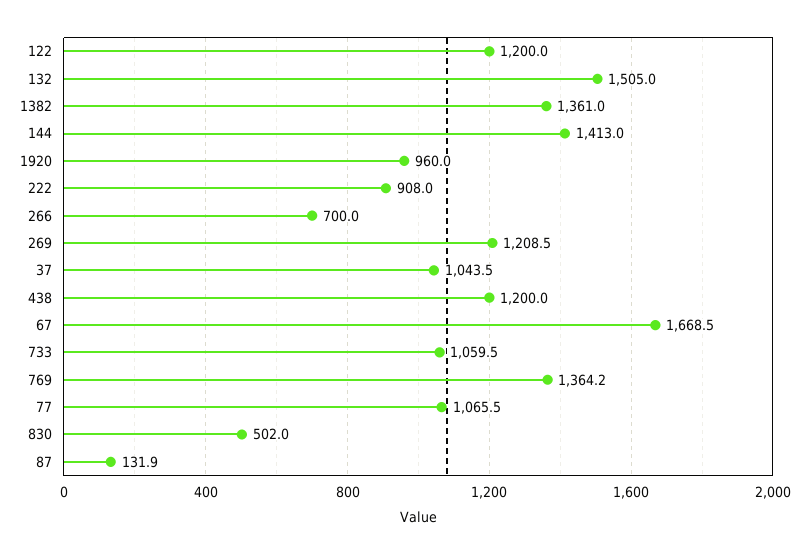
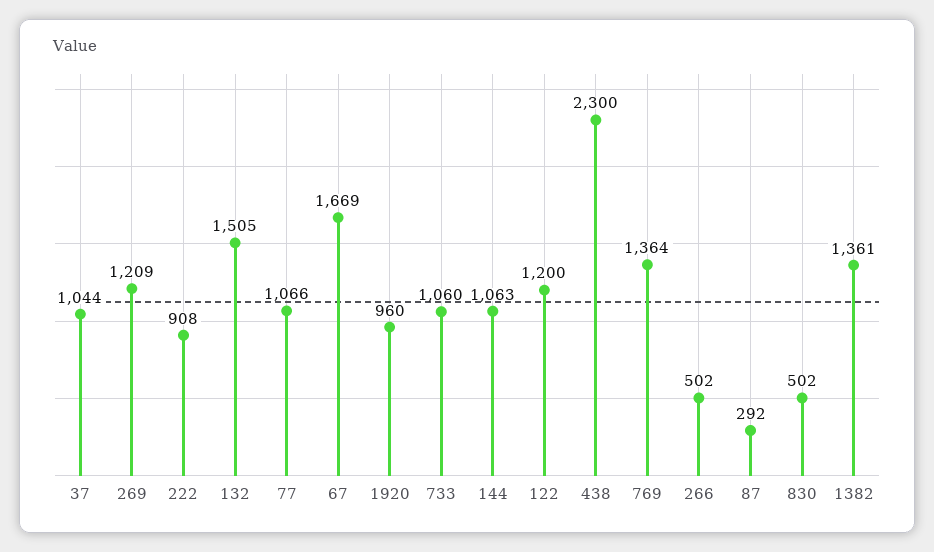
  {
    "122": 1200,
    "132": 1505,
    "1382": 1361,
-   "144": 1413,
+   "144": 1063,
    "1920": 960,
    "222": 908,
-   "266": 700,
+   "266": 502,
    "269": 1208.5,
    "37": 1043.5,
-   "438": 1200,
+   "438": 2300,
    "67": 1668.5,
    "733": 1059.5,
    "769": 1364.2,
    "77": 1065.5,
    "830": 502,
-   "87": 131.9
+   "87": 292
  }

